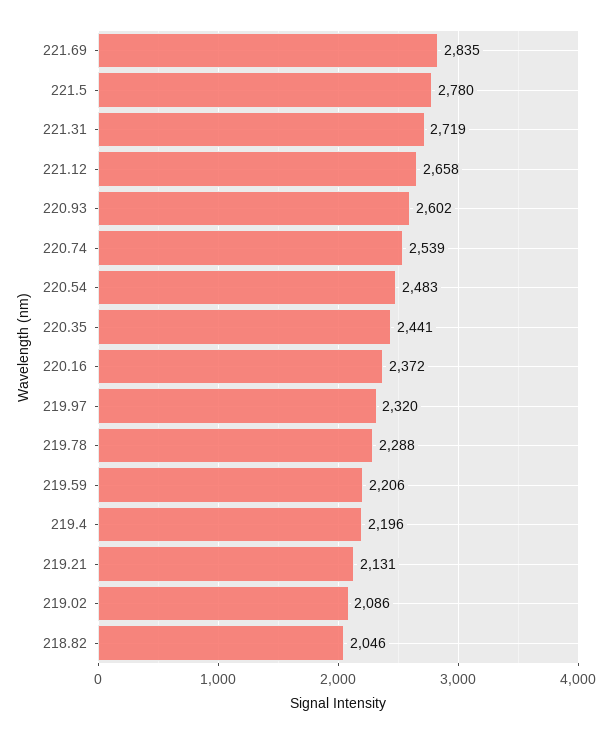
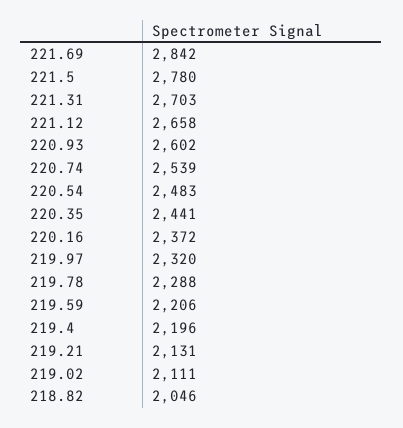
  {
-   "221.69": 2835,
+   "221.69": 2842,
    "221.5": 2780,
-   "221.31": 2719,
+   "221.31": 2703,
    "221.12": 2658,
    "220.93": 2602,
    "220.74": 2539,
    "220.54": 2483,
    "220.35": 2441,
    "220.16": 2372,
    "219.97": 2320,
    "219.78": 2288,
    "219.59": 2206,
    "219.4": 2196,
    "219.21": 2131,
-   "219.02": 2086,
+   "219.02": 2111,
    "218.82": 2046
  }

